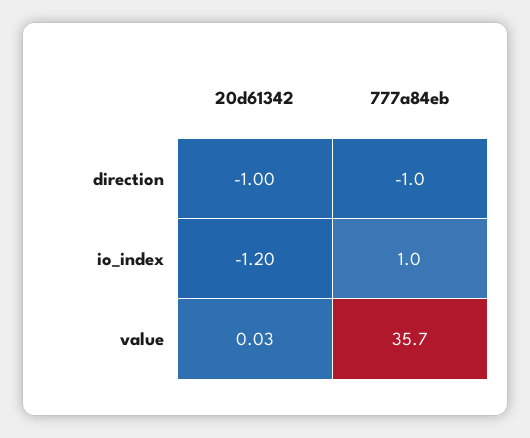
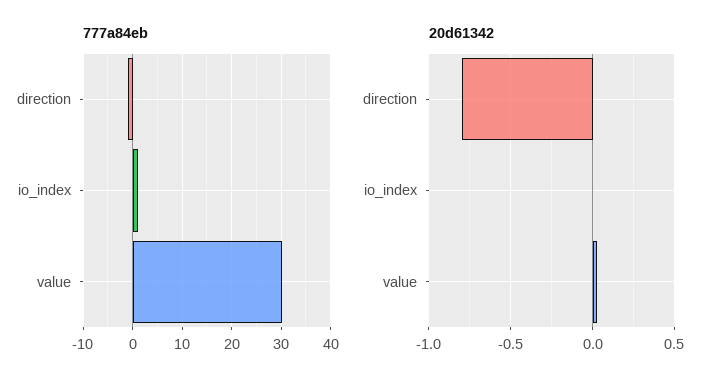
  {
    "20d61342": {
-     "direction": -1,
+     "direction": -0.8,
-     "io_index": -1.2,
+     "io_index": 0,
      "value": 0.03
    },
    "777a84eb": {
      "direction": -1,
      "io_index": 1,
-     "value": 35.7
+     "value": 30
    }
  }

